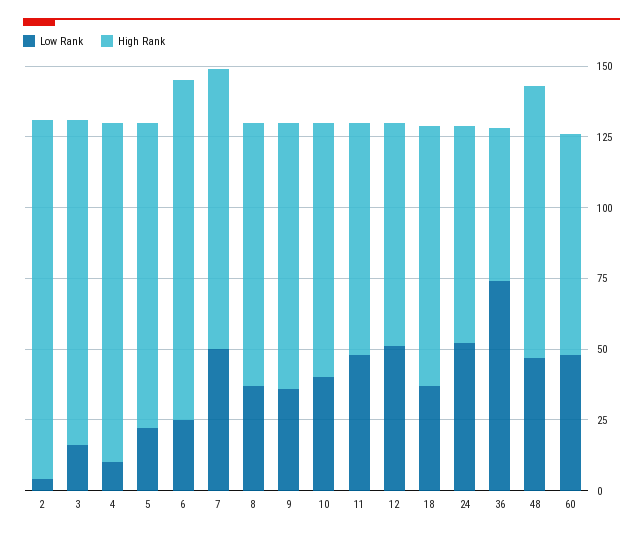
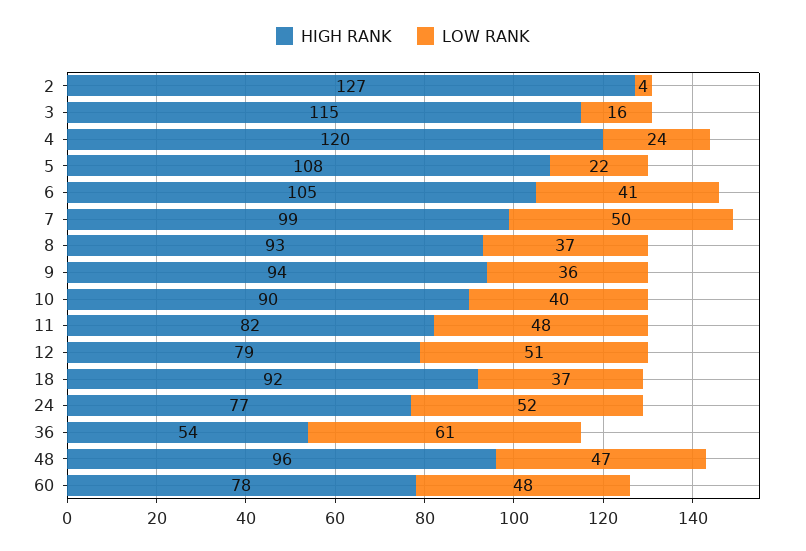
  {
    "Low Rank": {
      "2": 4,
      "3": 16,
-     "4": 10,
+     "4": 24,
      "5": 22,
-     "6": 25,
+     "6": 41,
      "7": 50,
      "8": 37,
      "9": 36,
      "10": 40,
      "11": 48,
      "12": 51,
      "18": 37,
      "24": 52,
-     "36": 75,
+     "36": 61,
      "48": 47,
      "60": 48
    },
    "High Rank": {
      "2": 127,
      "3": 115,
      "4": 120,
      "5": 108,
-     "6": 120,
+     "6": 105,
      "7": 99,
      "8": 93,
      "9": 94,
      "10": 90,
      "11": 82,
      "12": 79,
      "18": 92,
      "24": 77,
      "36": 54,
      "48": 96,
      "60": 78
    }
  }

